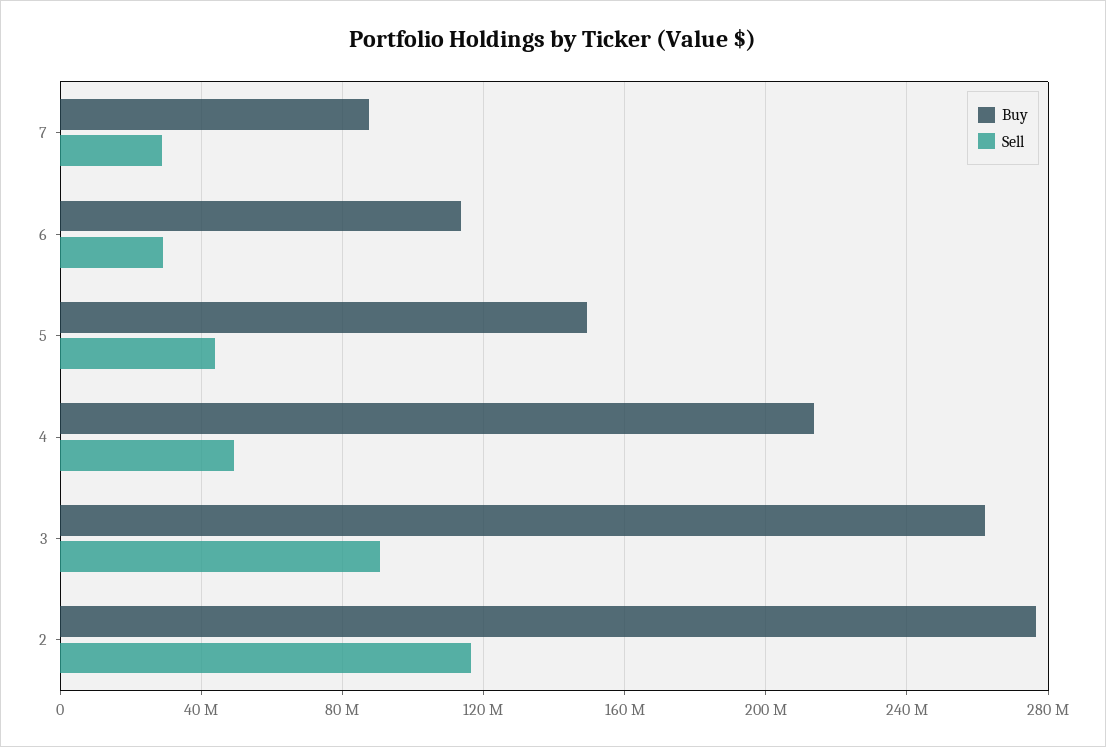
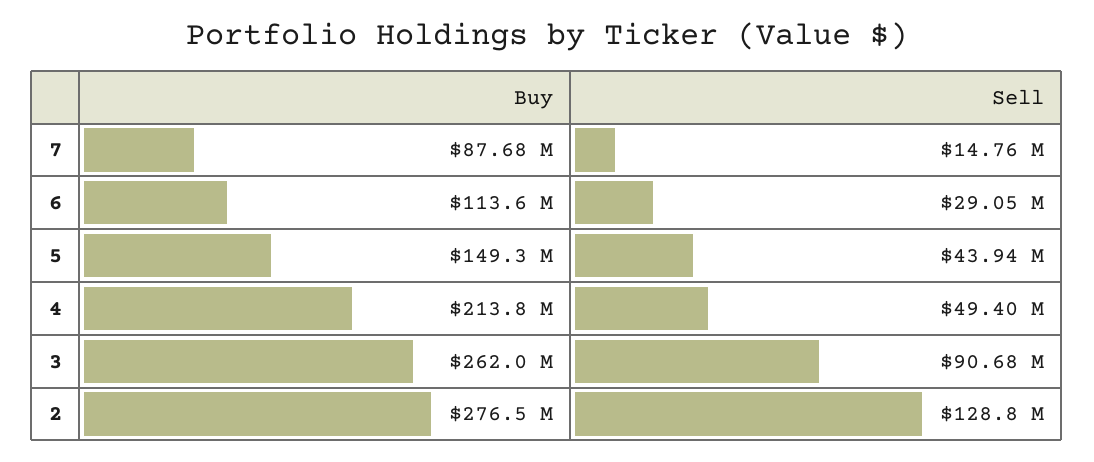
  {
    "Buy": {
      "7": 87680000,
      "6": 113600000,
      "5": 149300000,
      "4": 213800000,
      "3": 262000000,
      "2": 276500000
    },
    "Sell": {
-     "7": 30000000,
+     "7": 14760000,
      "6": 29050000,
      "5": 43940000,
      "4": 49400000,
      "3": 90680000,
-     "2": 115000000
+     "2": 128800000
    }
  }

